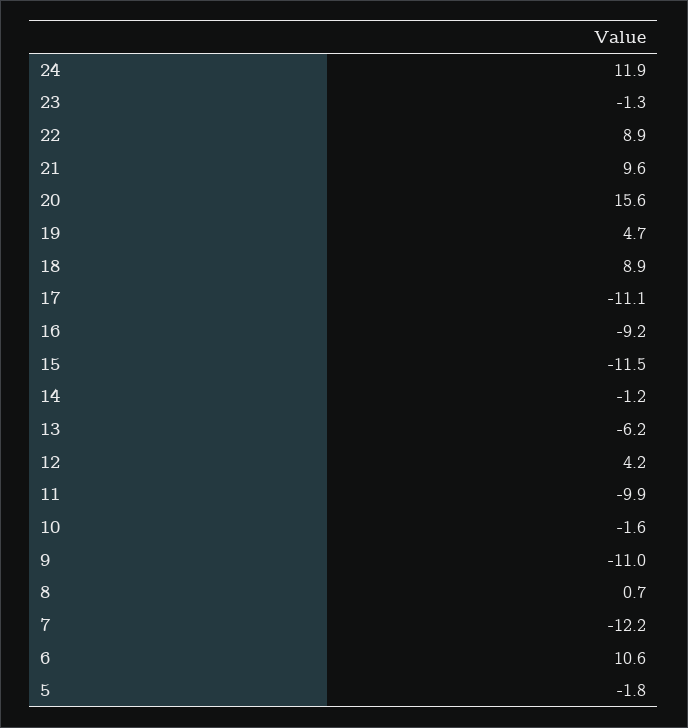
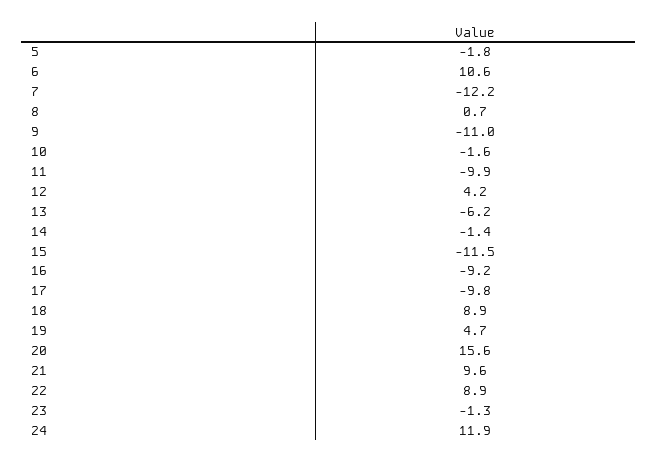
  {
    "24": 11.9,
    "23": -1.3,
    "22": 8.9,
    "21": 9.6,
    "20": 15.6,
    "19": 4.7,
    "18": 8.9,
-   "17": -11.1,
+   "17": -9.8,
    "16": -9.2,
    "15": -11.5,
-   "14": -1.2,
+   "14": -1.4,
    "13": -6.2,
    "12": 4.2,
    "11": -9.9,
    "10": -1.6,
    "9": -11,
    "8": 0.7,
    "7": -12.2,
    "6": 10.6,
    "5": -1.8
  }

